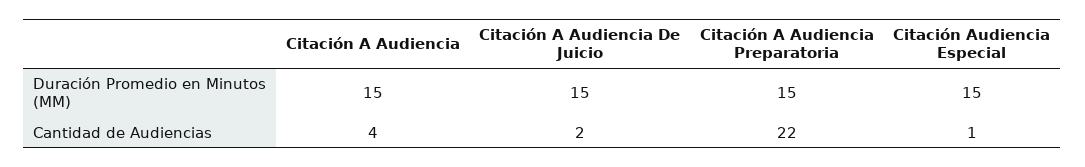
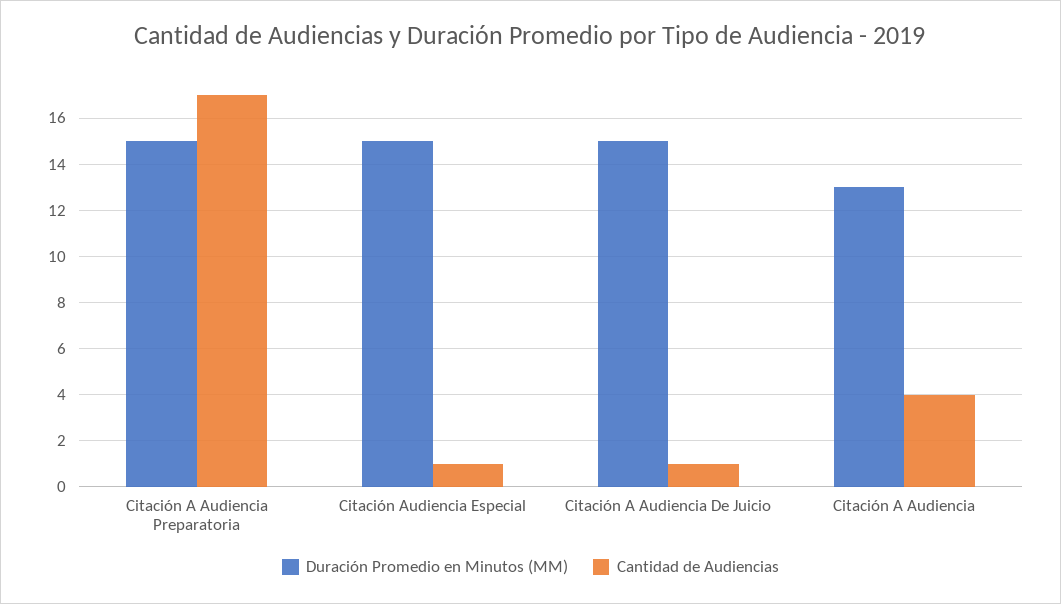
  {
    "Duración Promedio en Minutos (MM)": {
-     "Citación A Audiencia": 15,
+     "Citación A Audiencia": 13,
      "Citación A Audiencia De Juicio": 15,
      "Citación A Audiencia Preparatoria": 15,
      "Citación Audiencia Especial": 15
    },
    "Cantidad de Audiencias": {
      "Citación A Audiencia": 4,
-     "Citación A Audiencia De Juicio": 2,
+     "Citación A Audiencia De Juicio": 1,
-     "Citación A Audiencia Preparatoria": 22,
+     "Citación A Audiencia Preparatoria": 17,
      "Citación Audiencia Especial": 1
    }
  }

